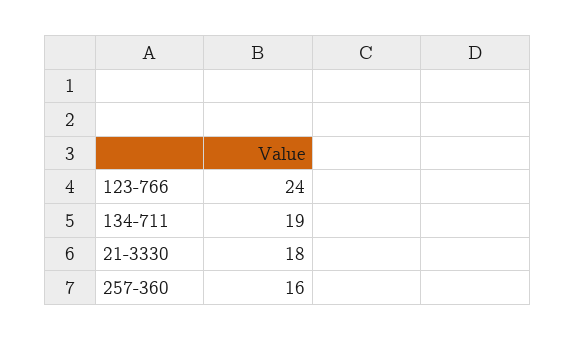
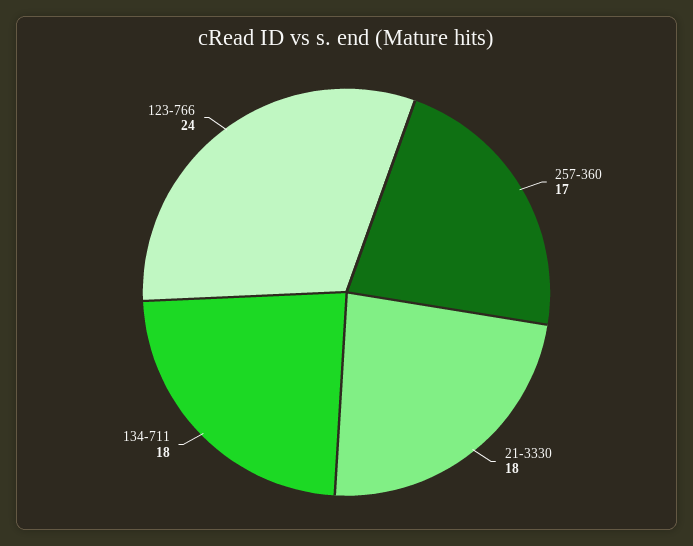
  {
    "123-766": 24,
-   "134-711": 19,
+   "134-711": 18,
    "21-3330": 18,
-   "257-360": 16
+   "257-360": 17
  }

